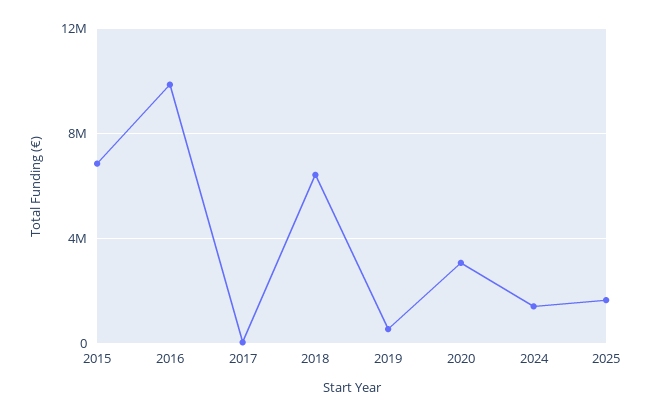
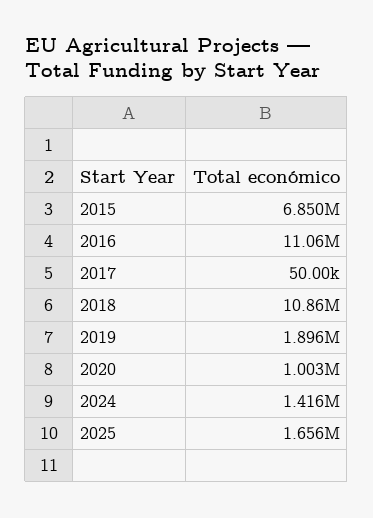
  {
    "2015": 6850000,
-   "2016": 10000000,
+   "2016": 11060000,
    "2017": 50000,
-   "2018": 6500000,
+   "2018": 10860000,
-   "2019": 500000,
+   "2019": 1896000,
-   "2020": 3000000,
+   "2020": 1003000,
    "2024": 1416000,
    "2025": 1656000
  }

